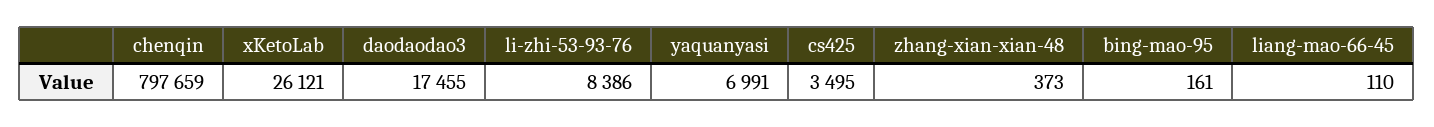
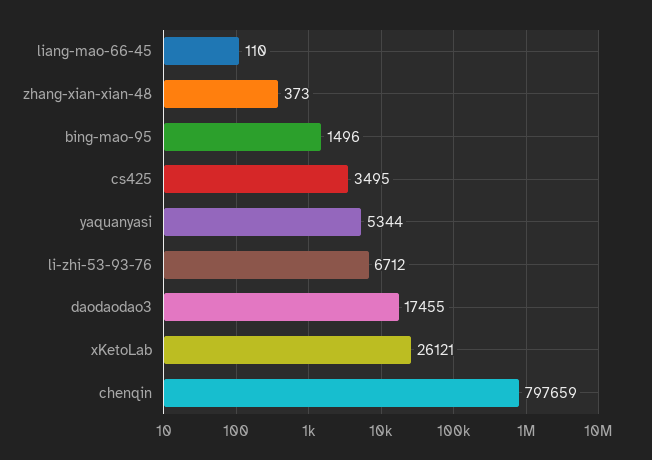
  {
    "chenqin": 797659,
    "xKetoLab": 26121,
    "daodaodao3": 17455,
-   "li-zhi-53-93-76": 8386,
+   "li-zhi-53-93-76": 6712,
-   "yaquanyasi": 6991,
+   "yaquanyasi": 5344,
    "cs425": 3495,
    "zhang-xian-xian-48": 373,
-   "bing-mao-95": 161,
+   "bing-mao-95": 1496,
    "liang-mao-66-45": 110
  }

